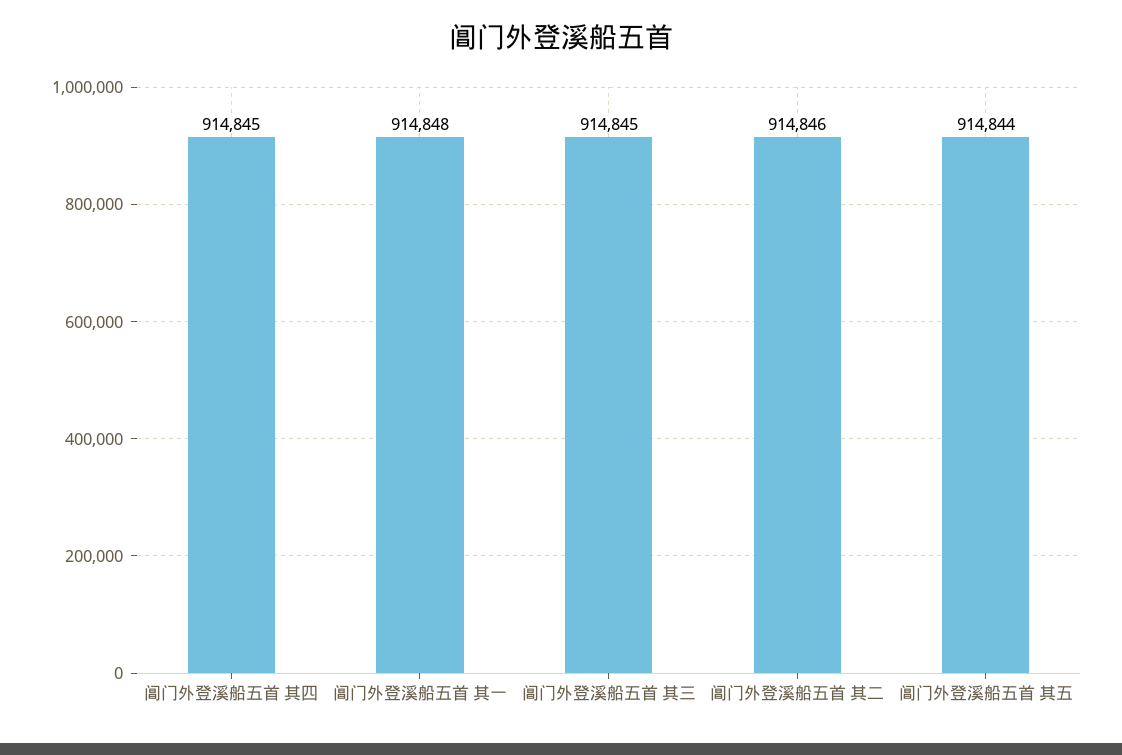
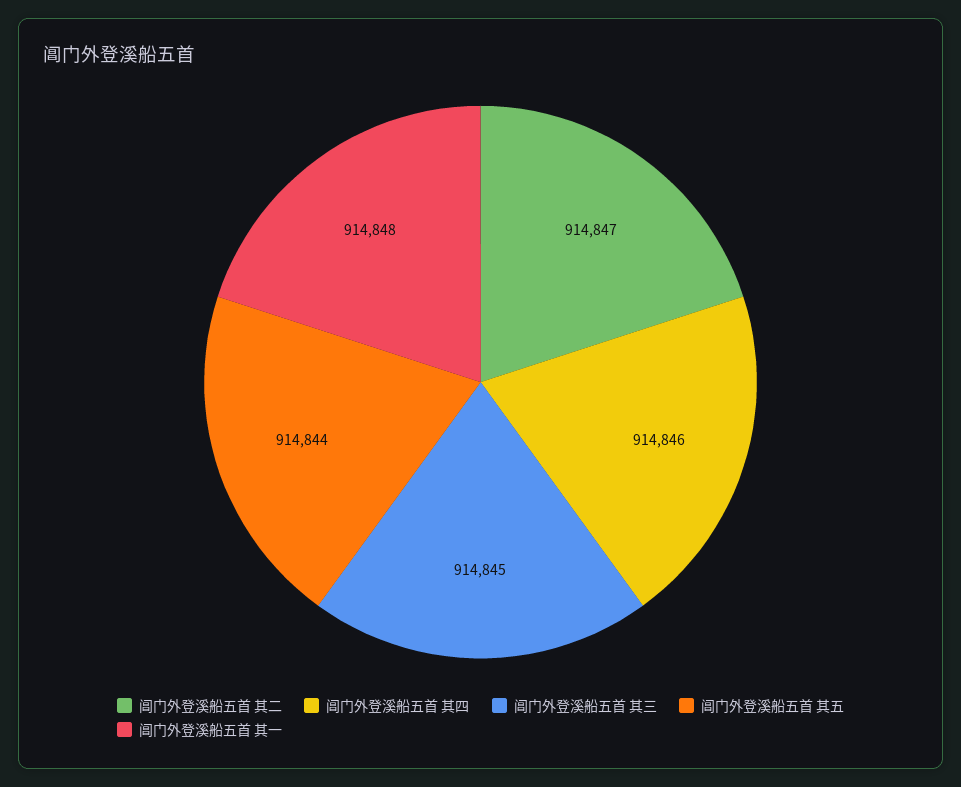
  {
-   "阊门外登溪船五首 其四": 914845,
+   "阊门外登溪船五首 其四": 914846,
    "阊门外登溪船五首 其一": 914848,
    "阊门外登溪船五首 其三": 914845,
-   "阊门外登溪船五首 其二": 914846,
+   "阊门外登溪船五首 其二": 914847,
    "阊门外登溪船五首 其五": 914844
  }

